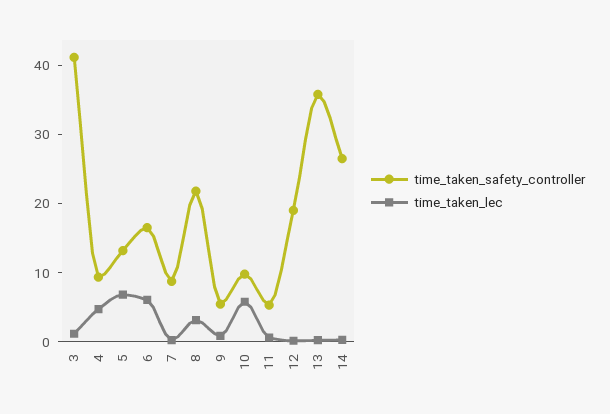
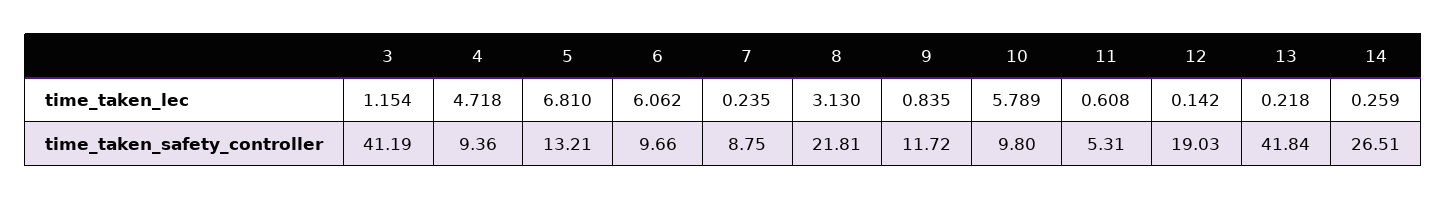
  {
    "time_taken_safety_controller": {
      "3": 41.19,
      "4": 9.36,
      "5": 13.21,
-     "6": 16,
+     "6": 9.66,
      "7": 8.75,
      "8": 21.81,
-     "9": 6,
+     "9": 11.72,
      "10": 9.8,
      "11": 5.31,
      "12": 19.03,
-     "13": 36,
+     "13": 41.84,
      "14": 26.51
    },
    "time_taken_lec": {
      "3": 1.154,
      "4": 4.718,
      "5": 6.81,
      "6": 6.062,
      "7": 0.235,
      "8": 3.13,
      "9": 0.835,
      "10": 5.789,
      "11": 0.608,
      "12": 0.142,
      "13": 0.218,
      "14": 0.259
    }
  }

